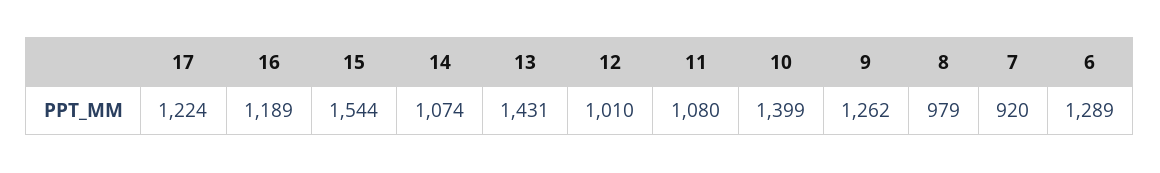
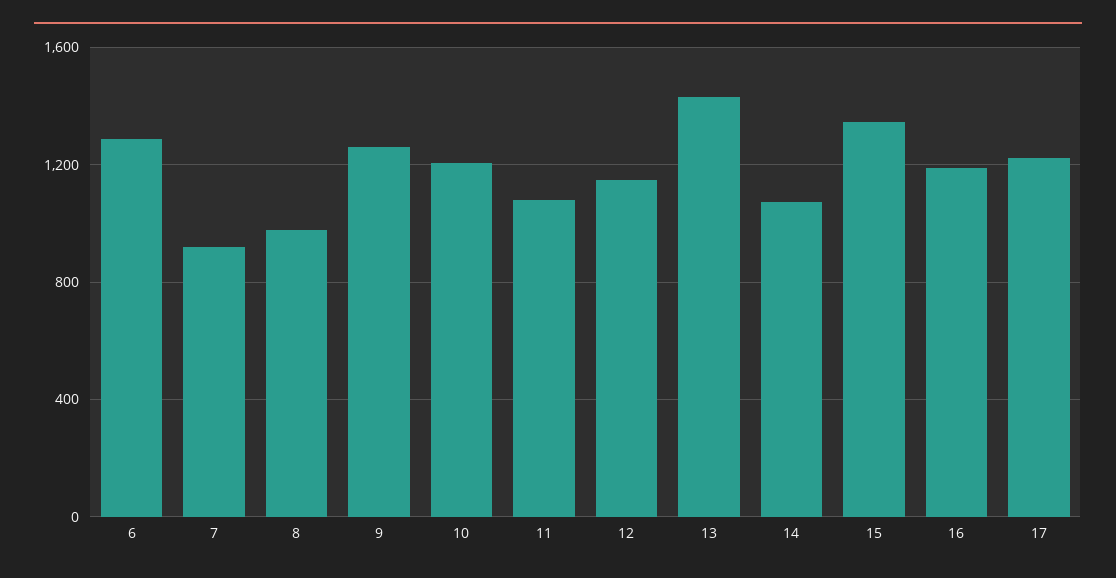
  {
    "17": 1224,
    "16": 1189,
-   "15": 1544,
+   "15": 1350,
    "14": 1074,
    "13": 1431,
-   "12": 1010,
+   "12": 1150,
    "11": 1080,
-   "10": 1399,
+   "10": 1200,
    "9": 1262,
    "8": 979,
    "7": 920,
    "6": 1289
  }

